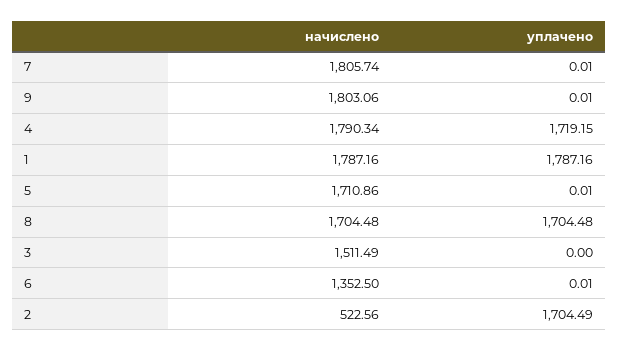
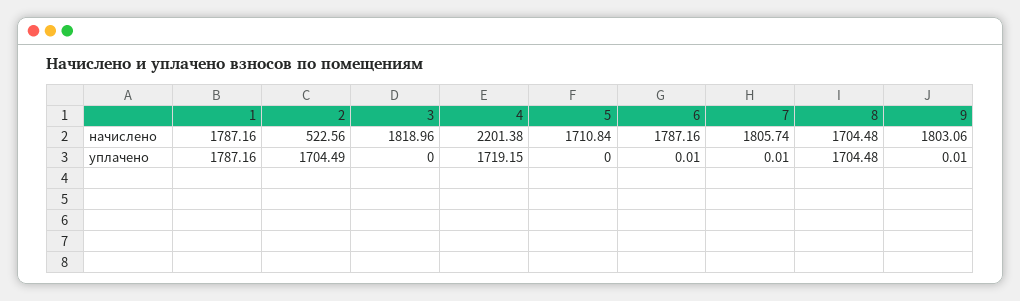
  {
    "начислено": {
      "7": 1805.74,
      "9": 1803.06,
-     "4": 1790.34,
+     "4": 2201.38,
      "1": 1787.16,
-     "5": 1710.86,
+     "5": 1710.84,
      "8": 1704.48,
-     "3": 1511.49,
+     "3": 1818.96,
-     "6": 1352.5,
+     "6": 1787.16,
      "2": 522.56
    },
    "уплачено": {
      "7": 0.01,
      "9": 0.01,
      "4": 1719.15,
      "1": 1787.16,
-     "5": 0.01,
+     "5": 0,
      "8": 1704.48,
      "3": 0,
      "6": 0.01,
      "2": 1704.49
    }
  }

